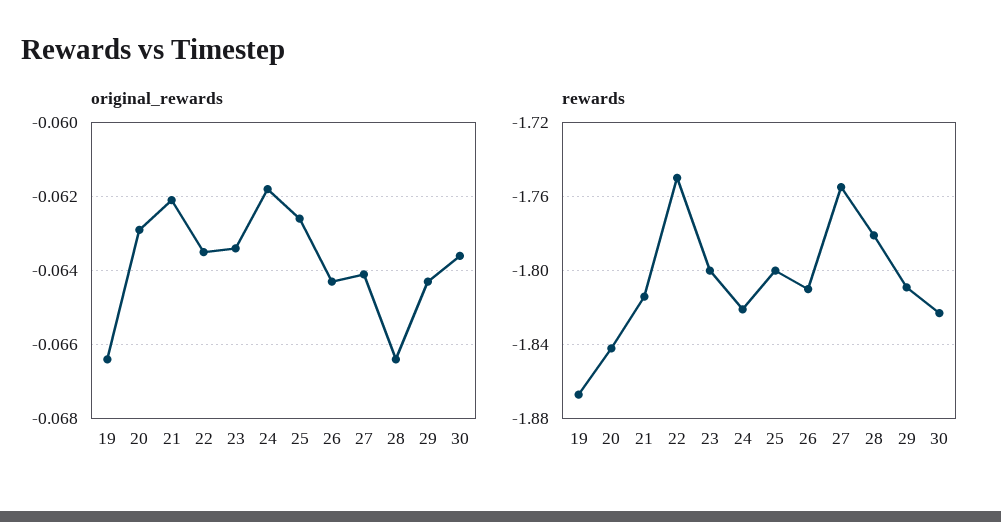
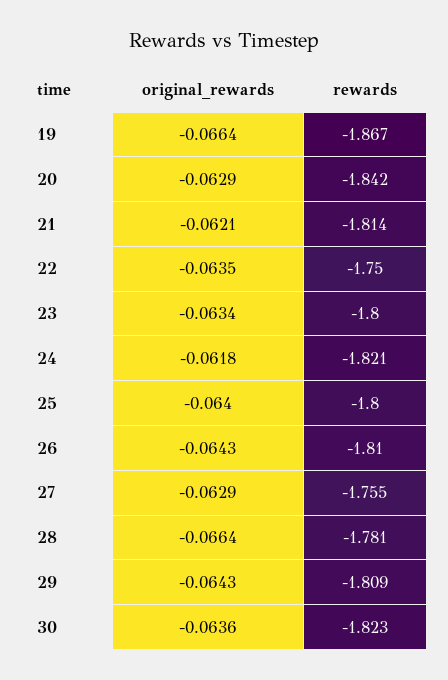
  {
    "original_rewards": {
      "19": -0.0664,
      "20": -0.0629,
      "21": -0.0621,
      "22": -0.0635,
      "23": -0.0634,
      "24": -0.0618,
-     "25": -0.0625,
+     "25": -0.064,
      "26": -0.0643,
-     "27": -0.064,
+     "27": -0.0629,
      "28": -0.0664,
      "29": -0.0643,
      "30": -0.0636
    },
    "rewards": {
      "19": -1.867,
      "20": -1.842,
      "21": -1.814,
      "22": -1.75,
      "23": -1.8,
      "24": -1.821,
      "25": -1.8,
      "26": -1.81,
      "27": -1.755,
      "28": -1.781,
      "29": -1.809,
      "30": -1.823
    }
  }

